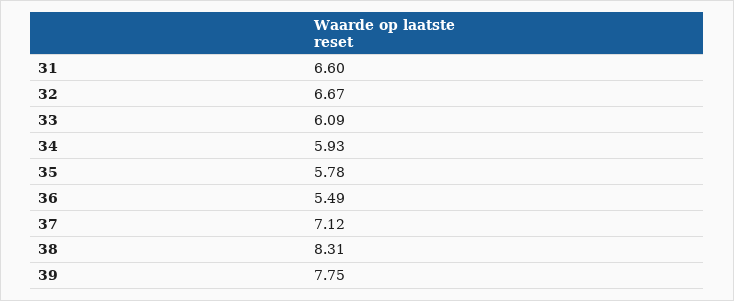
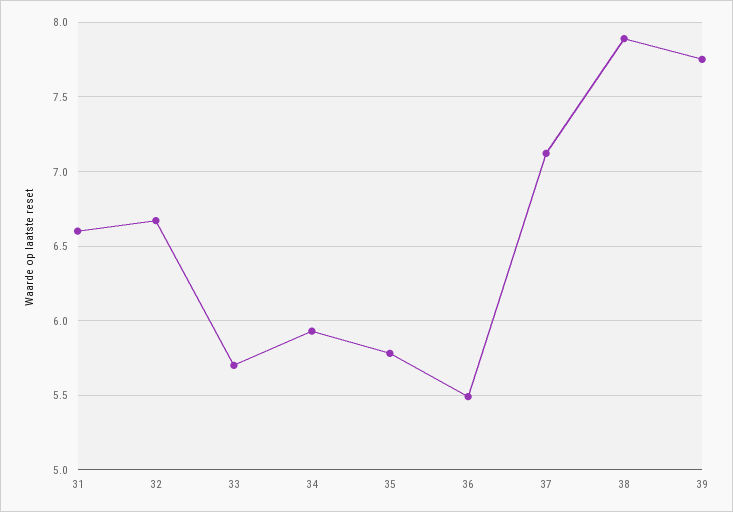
  {
    "31": 6.6,
    "32": 6.67,
-   "33": 6.09,
+   "33": 5.7,
    "34": 5.93,
    "35": 5.78,
    "36": 5.49,
    "37": 7.12,
-   "38": 8.31,
+   "38": 7.9,
    "39": 7.75
  }

